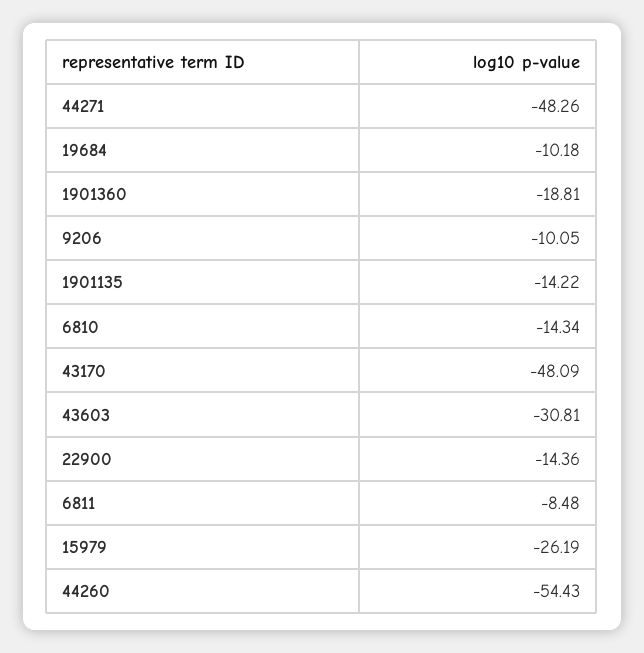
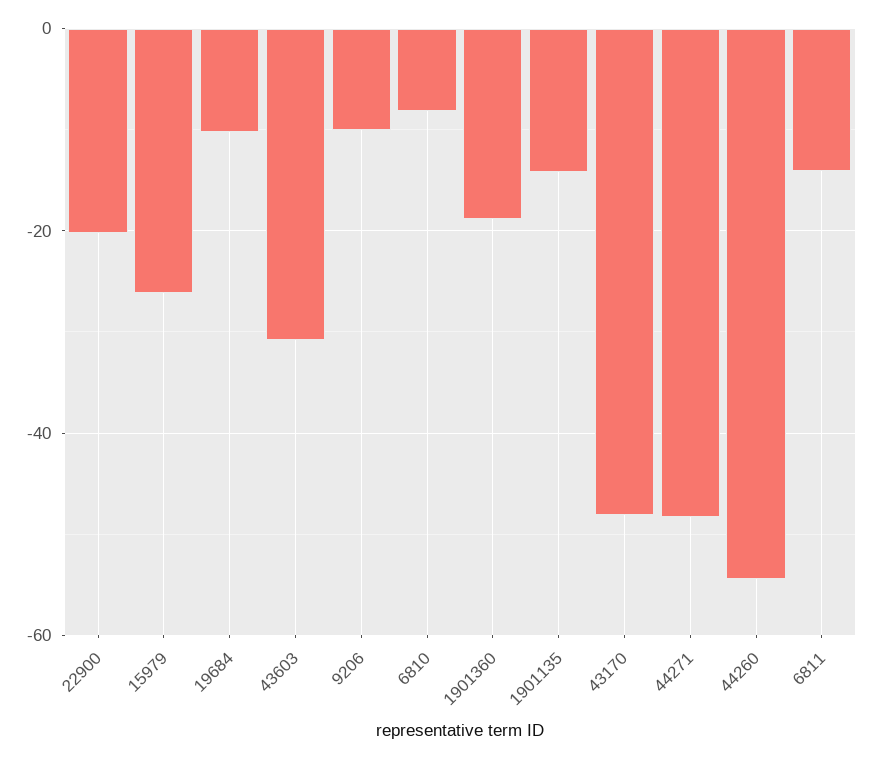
  {
    "44271": -48.26,
    "19684": -10.18,
    "1901360": -18.81,
    "9206": -10.05,
    "1901135": -14.22,
-   "6810": -14.34,
+   "6810": -8,
    "43170": -48.09,
    "43603": -30.81,
-   "22900": -14.36,
+   "22900": -20,
-   "6811": -8.48,
+   "6811": -14,
    "15979": -26.19,
    "44260": -54.43
  }

